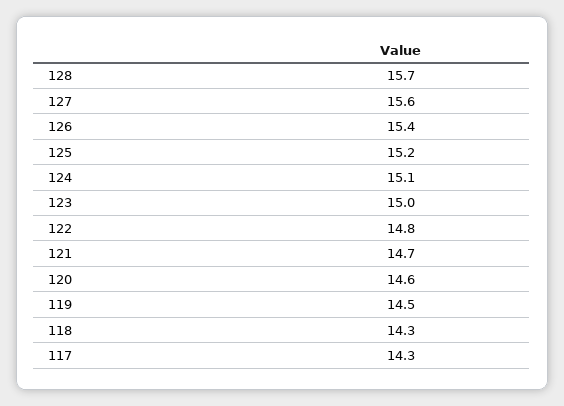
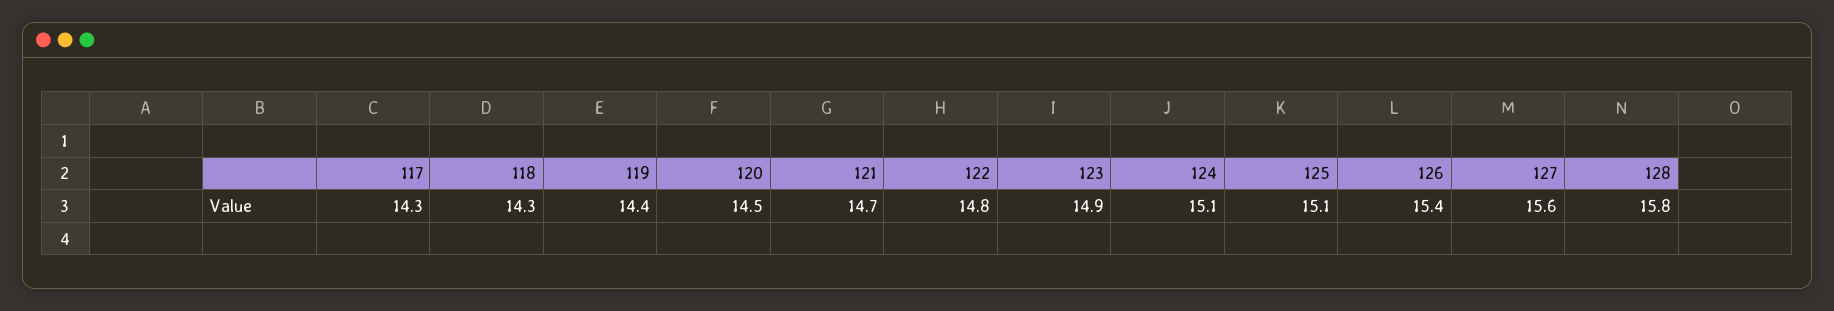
  {
-   "128": 15.7,
+   "128": 15.8,
    "127": 15.6,
    "126": 15.4,
-   "125": 15.2,
+   "125": 15.1,
    "124": 15.1,
-   "123": 15,
+   "123": 14.9,
    "122": 14.8,
    "121": 14.7,
-   "120": 14.6,
+   "120": 14.5,
-   "119": 14.5,
+   "119": 14.4,
    "118": 14.3,
    "117": 14.3
  }

